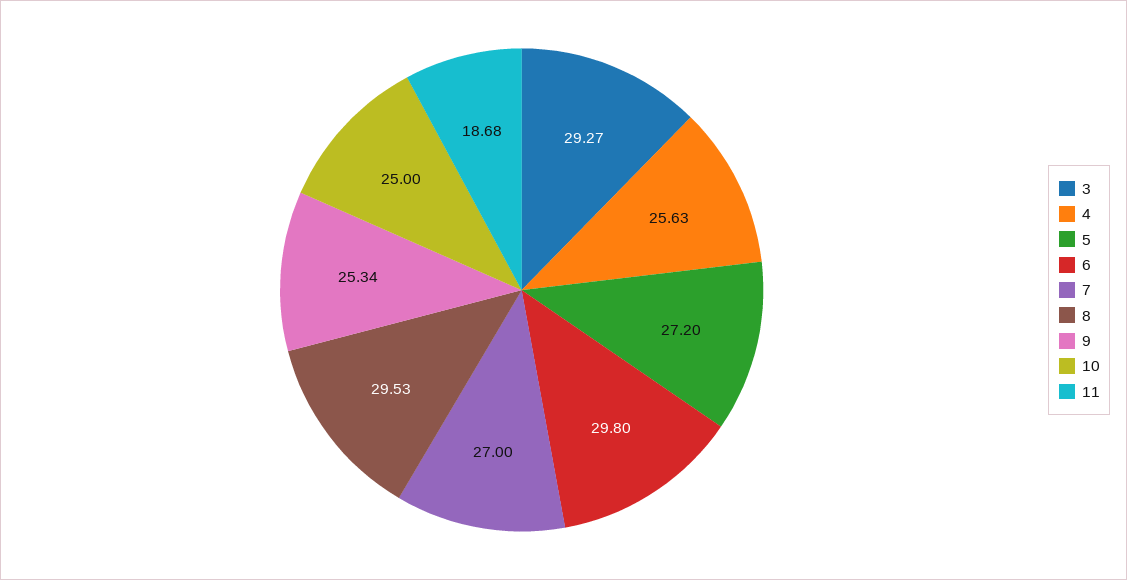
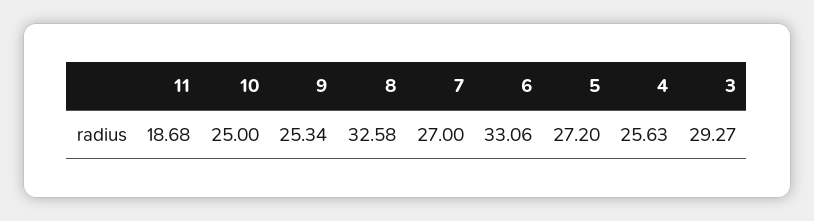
  {
    "3": 29.27,
    "4": 25.63,
    "5": 27.2,
-   "6": 29.8,
+   "6": 33.06,
    "7": 27,
-   "8": 29.53,
+   "8": 32.58,
    "9": 25.34,
    "10": 25,
    "11": 18.68
  }

